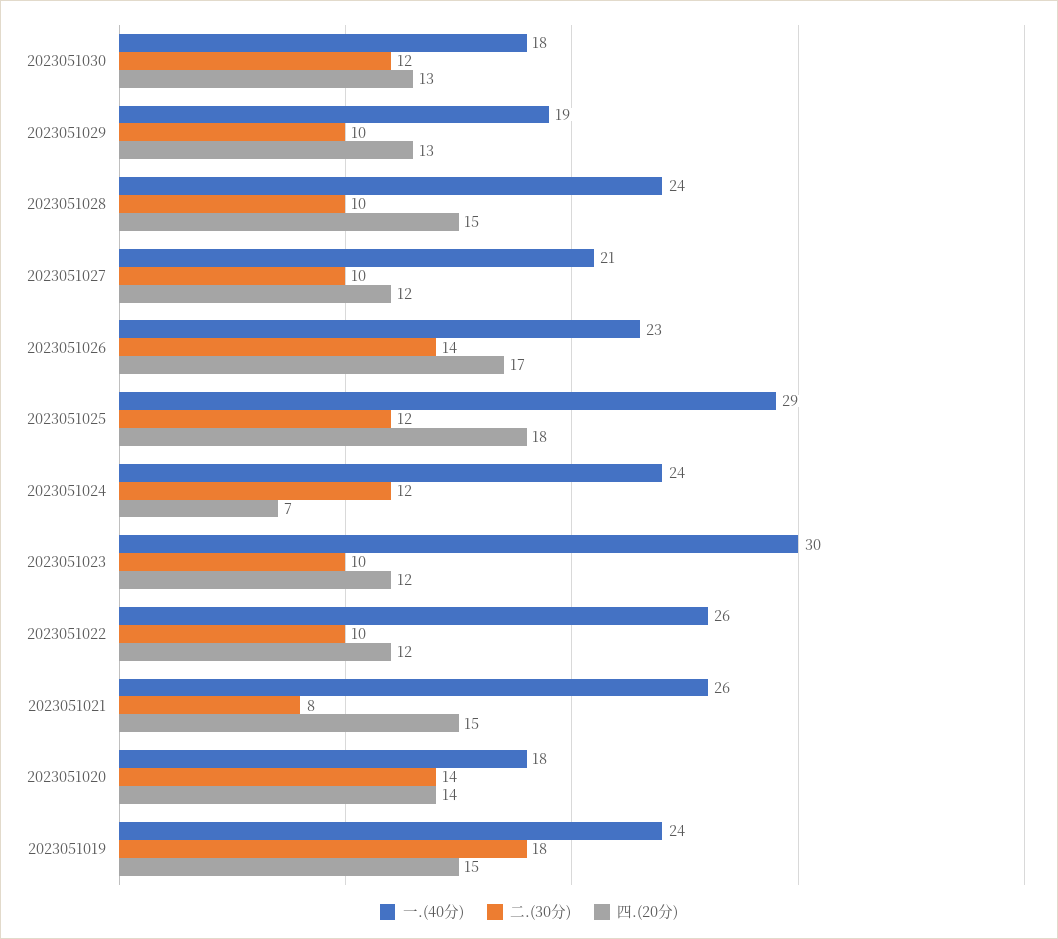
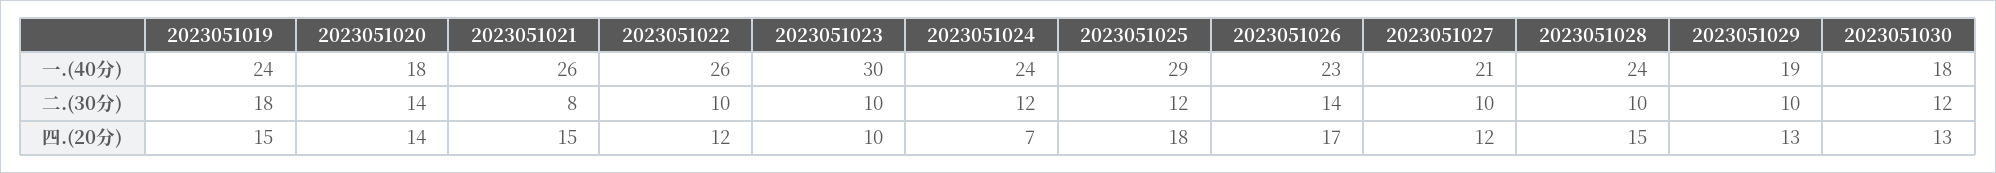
  {
    "一.(40分)": {
      "2023051030": 18,
      "2023051029": 19,
      "2023051028": 24,
      "2023051027": 21,
      "2023051026": 23,
      "2023051025": 29,
      "2023051024": 24,
      "2023051023": 30,
      "2023051022": 26,
      "2023051021": 26,
      "2023051020": 18,
      "2023051019": 24
    },
    "二.(30分)": {
      "2023051030": 12,
      "2023051029": 10,
      "2023051028": 10,
      "2023051027": 10,
      "2023051026": 14,
      "2023051025": 12,
      "2023051024": 12,
      "2023051023": 10,
      "2023051022": 10,
      "2023051021": 8,
      "2023051020": 14,
      "2023051019": 18
    },
    "四.(20分)": {
      "2023051030": 13,
      "2023051029": 13,
      "2023051028": 15,
      "2023051027": 12,
      "2023051026": 17,
      "2023051025": 18,
      "2023051024": 7,
-     "2023051023": 12,
+     "2023051023": 10,
      "2023051022": 12,
      "2023051021": 15,
      "2023051020": 14,
      "2023051019": 15
    }
  }

